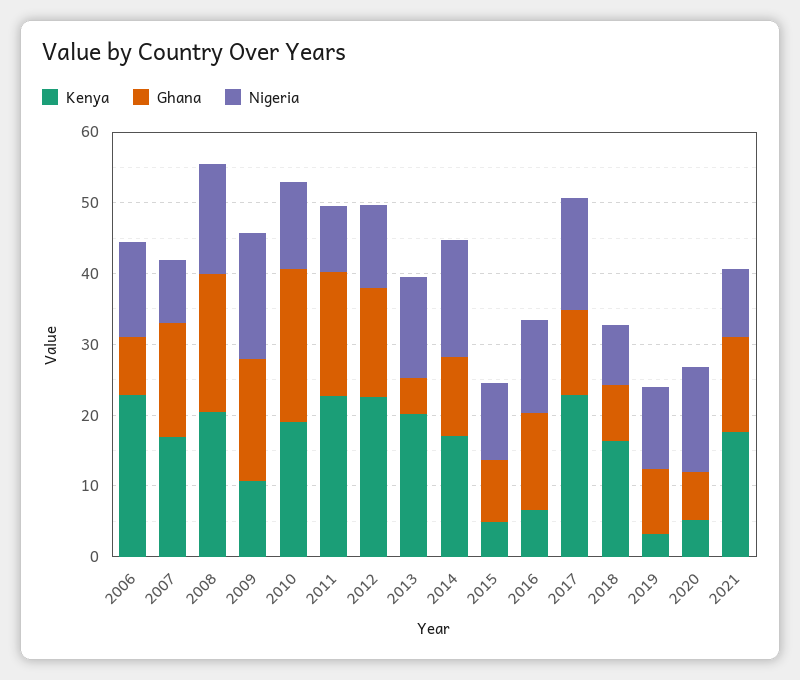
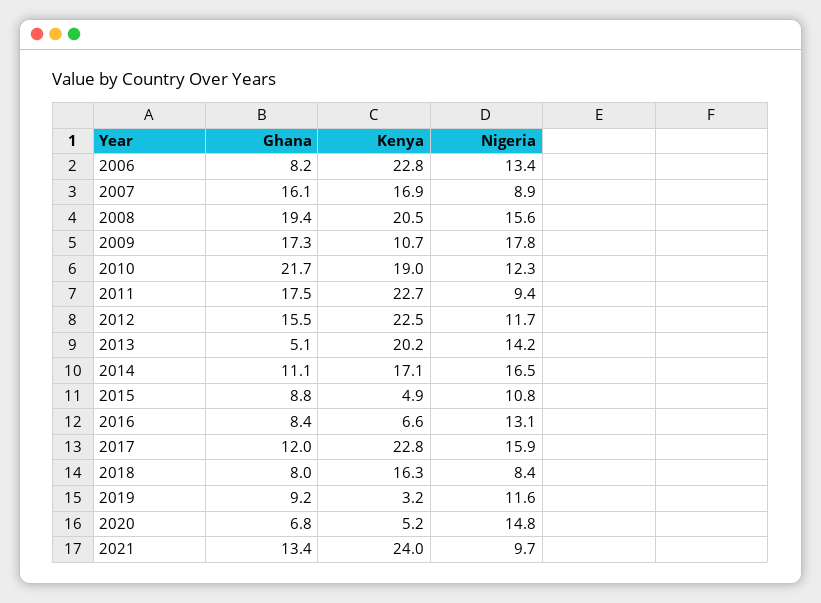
  {
    "Kenya": {
      "2006": 22.8,
      "2007": 16.9,
      "2008": 20.5,
      "2009": 10.7,
      "2010": 19,
      "2011": 22.7,
      "2012": 22.5,
      "2013": 20.2,
      "2014": 17.1,
      "2015": 4.9,
      "2016": 6.6,
      "2017": 22.8,
      "2018": 16.3,
      "2019": 3.2,
      "2020": 5.2,
-     "2021": 18
+     "2021": 24
    },
    "Ghana": {
      "2006": 8.2,
      "2007": 16.1,
      "2008": 19.4,
      "2009": 17.3,
      "2010": 21.7,
      "2011": 17.5,
      "2012": 15.5,
      "2013": 5.1,
      "2014": 11.1,
      "2015": 8.8,
-     "2016": 14,
+     "2016": 8.4,
      "2017": 12,
      "2018": 8,
      "2019": 9.2,
      "2020": 6.8,
      "2021": 13.4
    },
    "Nigeria": {
      "2006": 13.4,
      "2007": 8.9,
      "2008": 15.6,
      "2009": 17.8,
      "2010": 12.3,
      "2011": 9.4,
      "2012": 11.7,
      "2013": 14.2,
      "2014": 16.5,
      "2015": 10.8,
      "2016": 13.1,
      "2017": 15.9,
      "2018": 8.4,
      "2019": 11.6,
      "2020": 14.8,
      "2021": 9.7
    }
  }

